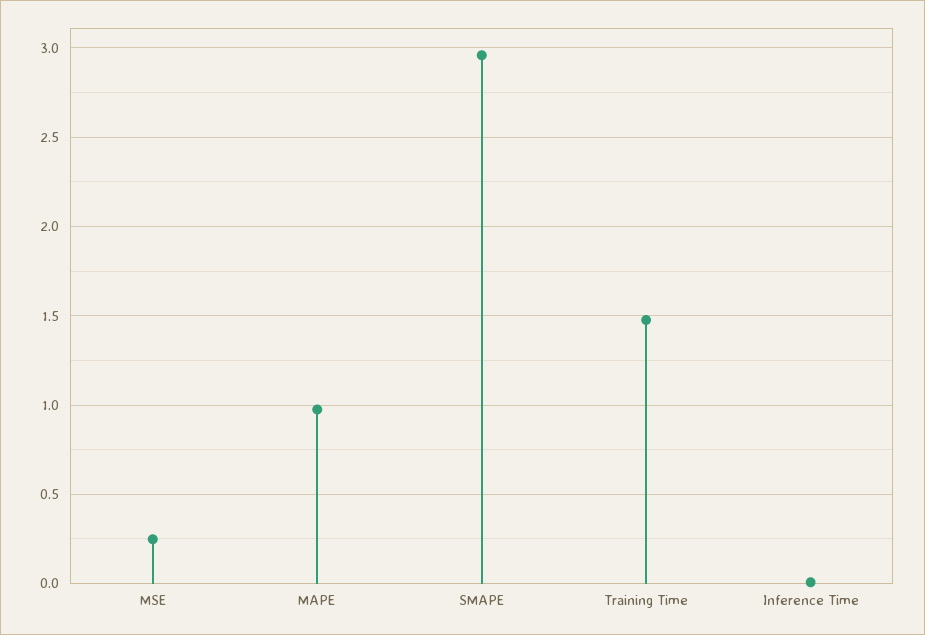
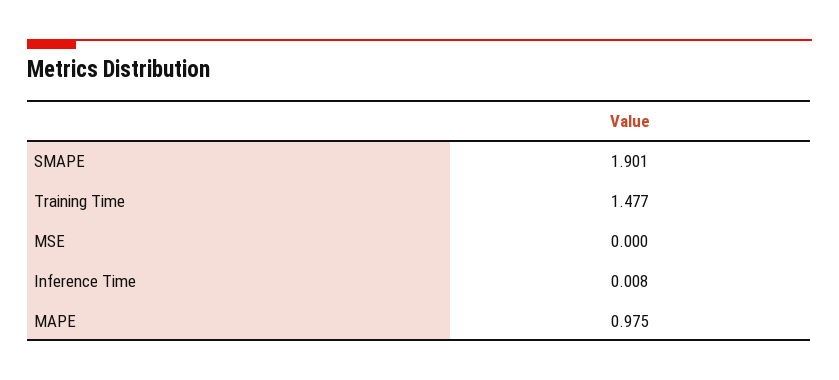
  {
-   "MSE": 0.25,
+   "MSE": 0,
    "MAPE": 0.975,
-   "SMAPE": 2.95,
+   "SMAPE": 1.901,
    "Training Time": 1.477,
    "Inference Time": 0.008
  }

